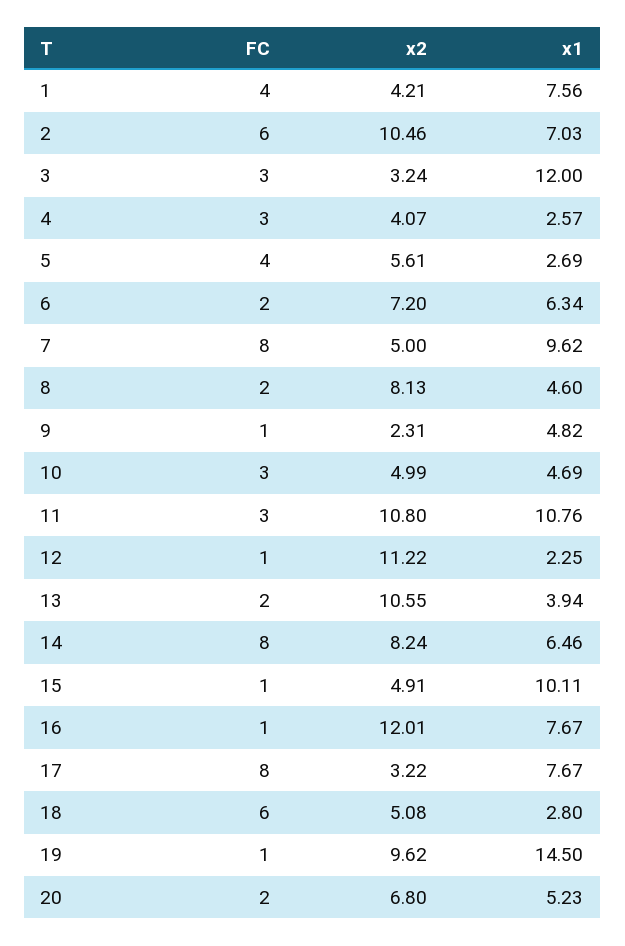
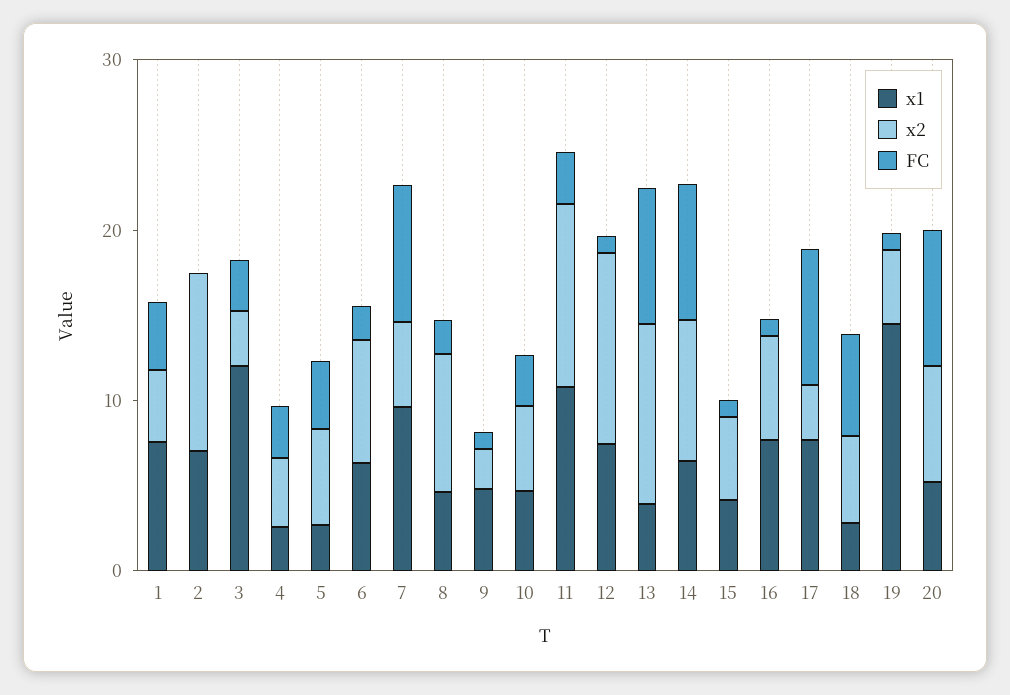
  {
    "FC": {
      "1": 4,
-     "2": 6,
+     "2": 0,
      "3": 3,
      "4": 3,
      "5": 4,
      "6": 2,
      "7": 8,
      "8": 2,
      "9": 1,
      "10": 3,
      "11": 3,
      "12": 1,
-     "13": 2,
+     "13": 8,
      "14": 8,
      "15": 1,
      "16": 1,
      "17": 8,
      "18": 6,
      "19": 1,
-     "20": 2
+     "20": 8
    },
    "x2": {
      "1": 4.21,
      "2": 10.46,
      "3": 3.24,
      "4": 4.07,
      "5": 5.61,
      "6": 7.2,
      "7": 5,
      "8": 8.13,
      "9": 2.31,
      "10": 4.99,
      "11": 10.8,
      "12": 11.22,
      "13": 10.55,
      "14": 8.24,
      "15": 4.91,
-     "16": 12.01,
+     "16": 6,
      "17": 3.22,
      "18": 5.08,
-     "19": 9.62,
+     "19": 4,
      "20": 6.8
    },
    "x1": {
      "1": 7.56,
      "2": 7.03,
      "3": 12,
      "4": 2.57,
      "5": 2.69,
      "6": 6.34,
      "7": 9.62,
      "8": 4.6,
      "9": 4.82,
      "10": 4.69,
      "11": 10.76,
-     "12": 2.25,
+     "12": 8,
      "13": 3.94,
      "14": 6.46,
-     "15": 10.11,
+     "15": 4,
      "16": 7.67,
      "17": 7.67,
      "18": 2.8,
      "19": 14.5,
      "20": 5.23
    }
  }

